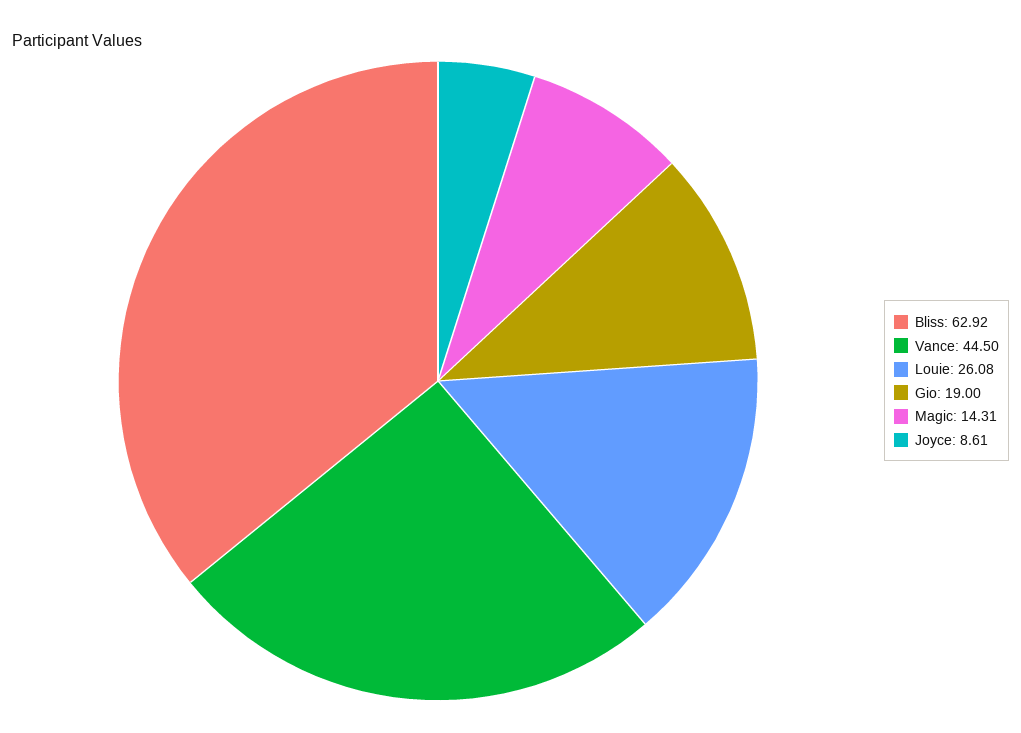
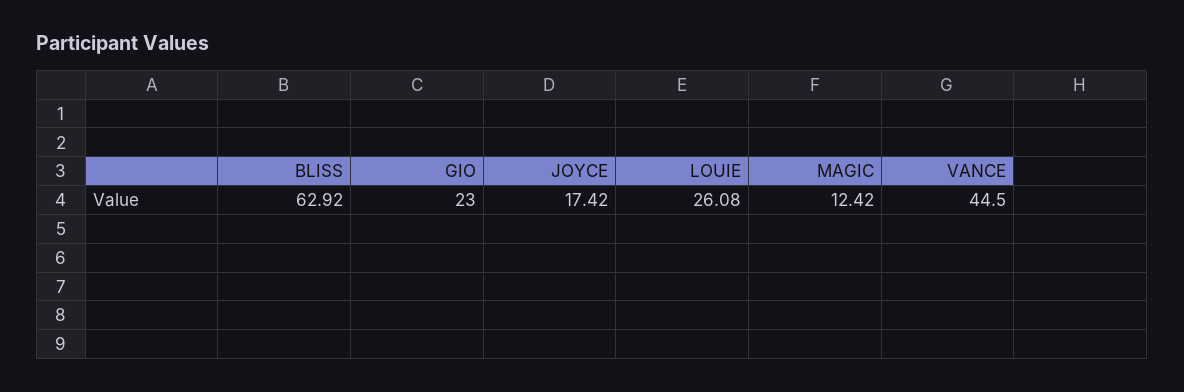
  {
    "Bliss": 62.92,
    "Vance": 44.5,
    "Louie": 26.08,
-   "Gio": 19,
+   "Gio": 23,
-   "Magic": 14.31,
+   "Magic": 12.42,
-   "Joyce": 8.61
+   "Joyce": 17.42
  }

